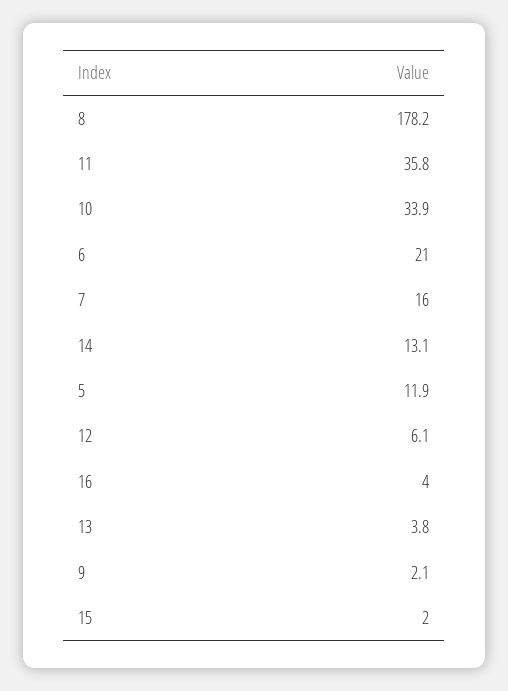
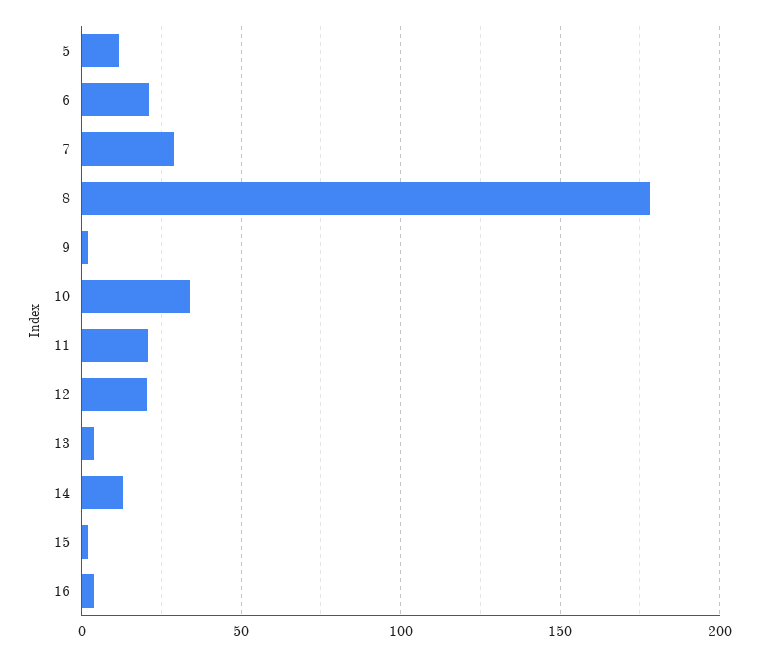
  {
    "8": 178.2,
-   "11": 35.8,
+   "11": 20,
    "10": 33.9,
    "6": 21,
-   "7": 16,
+   "7": 30,
    "14": 13.1,
    "5": 11.9,
-   "12": 6.1,
+   "12": 20,
    "16": 4,
    "13": 3.8,
    "9": 2.1,
    "15": 2
  }

